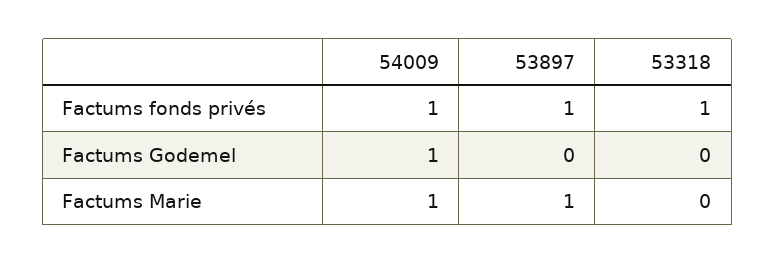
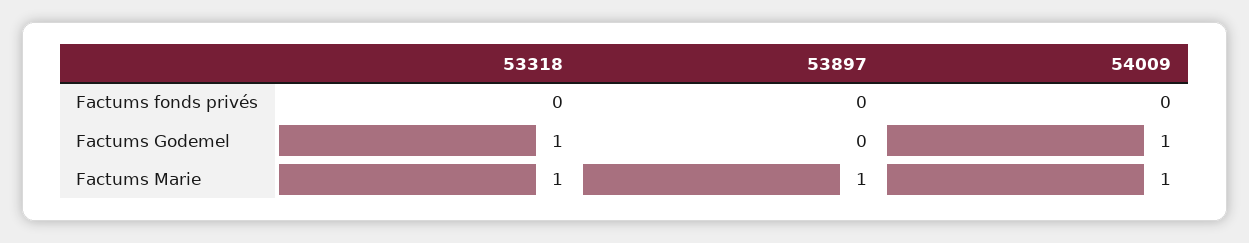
  {
    "54009": {
-     "Factums fonds privés": 1,
+     "Factums fonds privés": 0,
      "Factums Godemel": 1,
      "Factums Marie": 1
    },
    "53897": {
-     "Factums fonds privés": 1,
+     "Factums fonds privés": 0,
      "Factums Godemel": 0,
      "Factums Marie": 1
    },
    "53318": {
-     "Factums fonds privés": 1,
+     "Factums fonds privés": 0,
-     "Factums Godemel": 0,
+     "Factums Godemel": 1,
-     "Factums Marie": 0
+     "Factums Marie": 1
    }
  }

